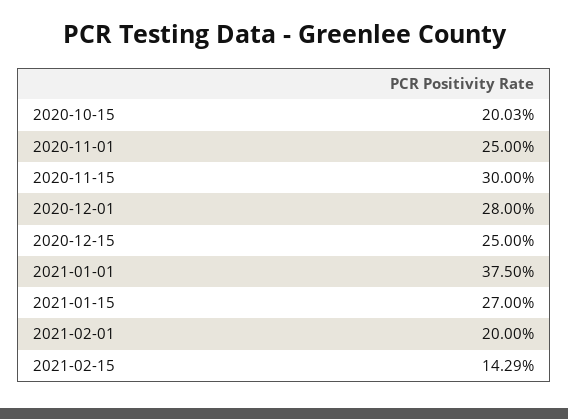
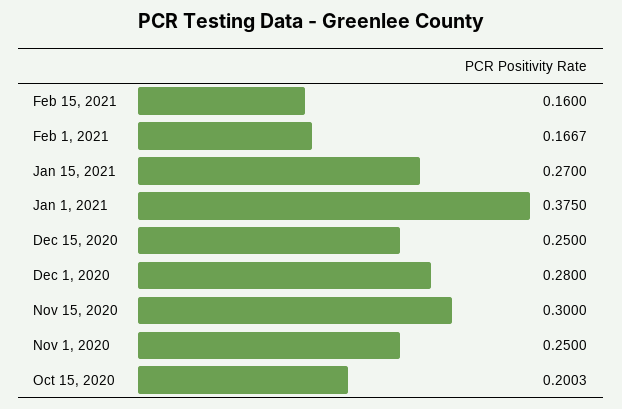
  {
    "2020-10-15": 0.2003,
    "2020-11-01": 0.25,
    "2020-11-15": 0.3,
    "2020-12-01": 0.28,
    "2020-12-15": 0.25,
    "2021-01-01": 0.375,
    "2021-01-15": 0.27,
-   "2021-02-01": 0.2,
+   "2021-02-01": 0.1667,
-   "2021-02-15": 0.1429
+   "2021-02-15": 0.16
  }

